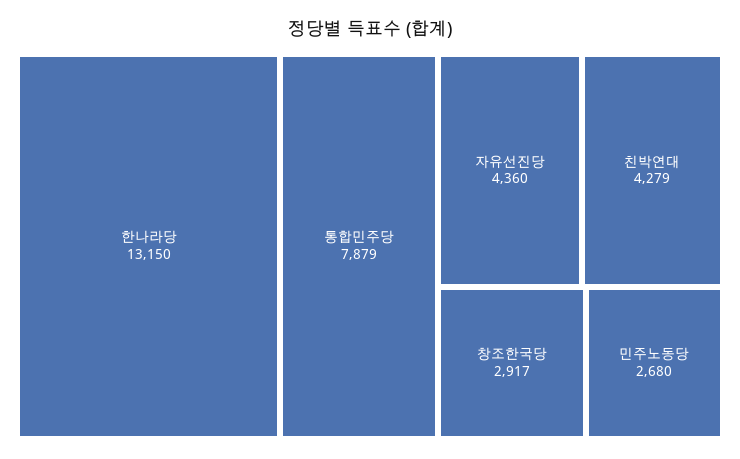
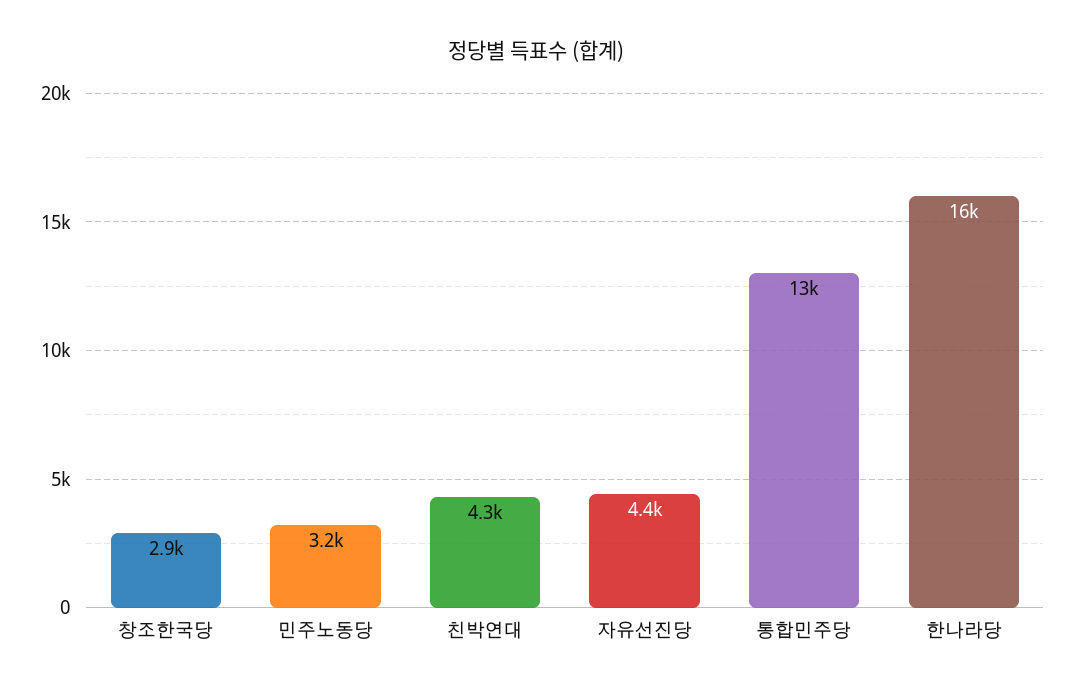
  {
-   "한나라당": 13150,
+   "한나라당": 16000,
-   "통합민주당": 7879,
+   "통합민주당": 13000,
    "자유선진당": 4360,
    "친박연대": 4279,
    "창조한국당": 2917,
-   "민주노동당": 2680
+   "민주노동당": 3200
  }

